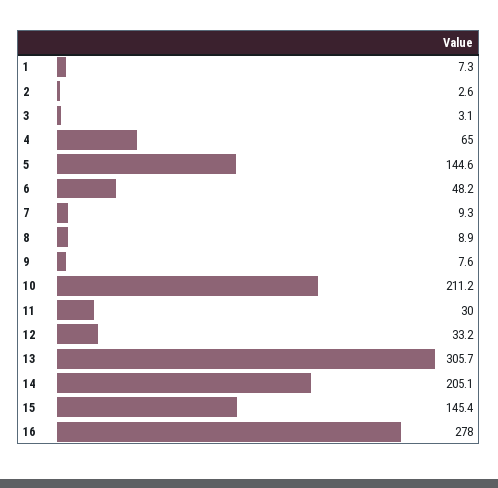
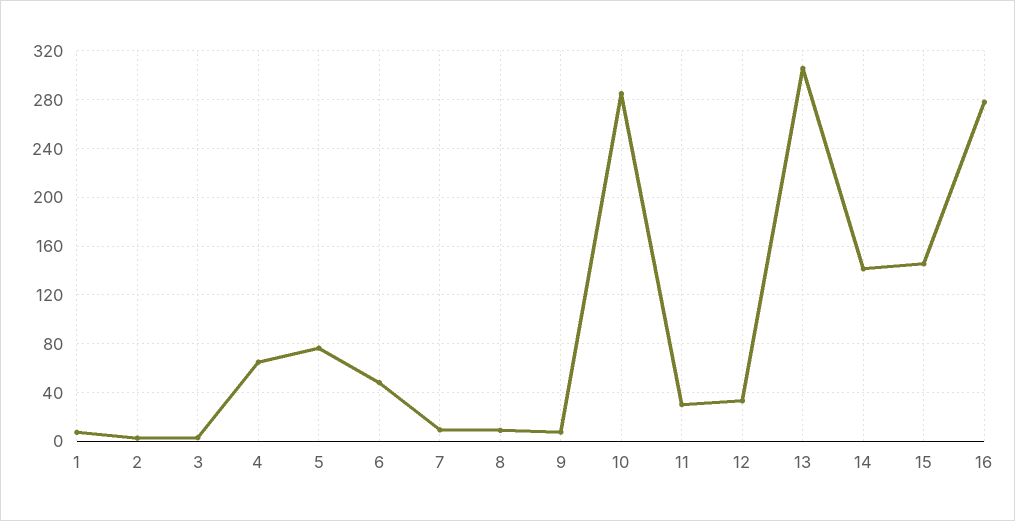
  {
    "1": 7.3,
    "2": 2.6,
    "3": 3.1,
    "4": 65,
-   "5": 144.6,
+   "5": 75,
    "6": 48.2,
    "7": 9.3,
    "8": 8.9,
    "9": 7.6,
-   "10": 211.2,
+   "10": 285,
    "11": 30,
    "12": 33.2,
    "13": 305.7,
-   "14": 205.1,
+   "14": 140,
    "15": 145.4,
    "16": 278
  }

